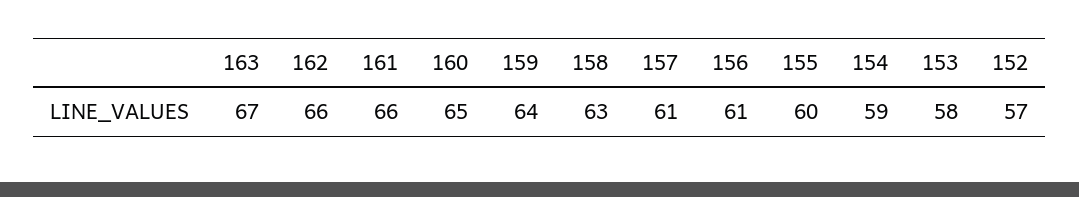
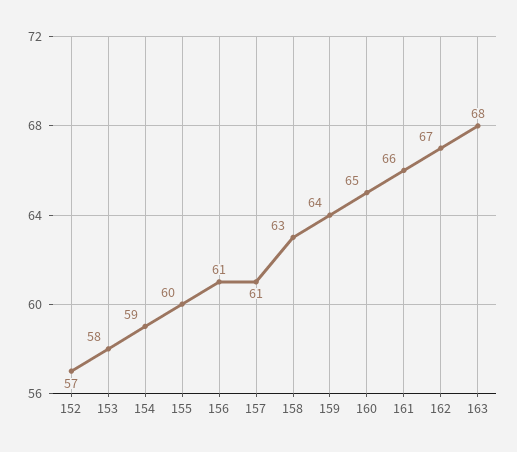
  {
-   "163": 67,
+   "163": 68,
-   "162": 66,
+   "162": 67,
    "161": 66,
    "160": 65,
    "159": 64,
    "158": 63,
    "157": 61,
    "156": 61,
    "155": 60,
    "154": 59,
    "153": 58,
    "152": 57
  }

